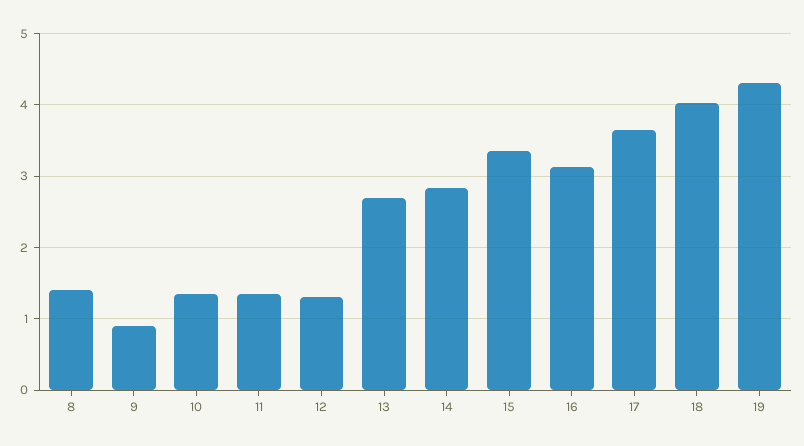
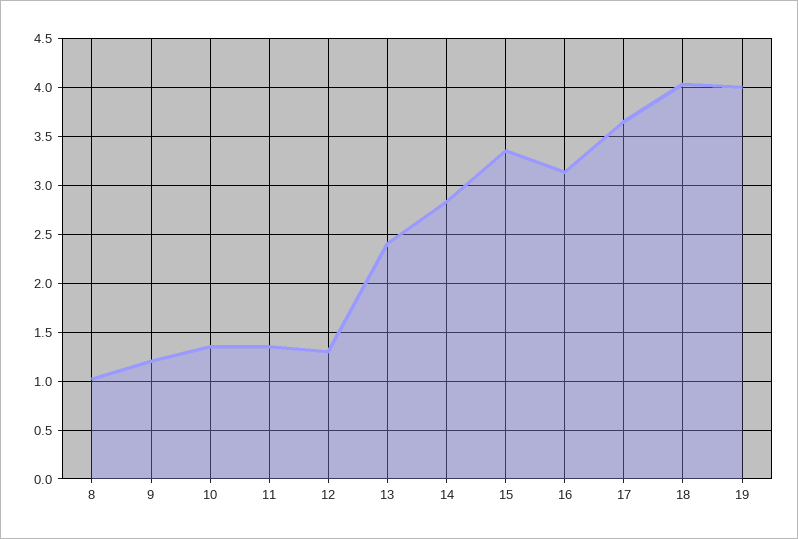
  {
-   "8": 1.4,
+   "8": 1,
-   "9": 0.9,
+   "9": 1.2,
    "10": 1.4,
    "11": 1.4,
    "12": 1.3,
-   "13": 2.7,
+   "13": 2.4,
    "14": 2.8,
    "15": 3.4,
    "16": 3.1,
    "17": 3.7,
    "18": 4,
-   "19": 4.3
+   "19": 4
  }

